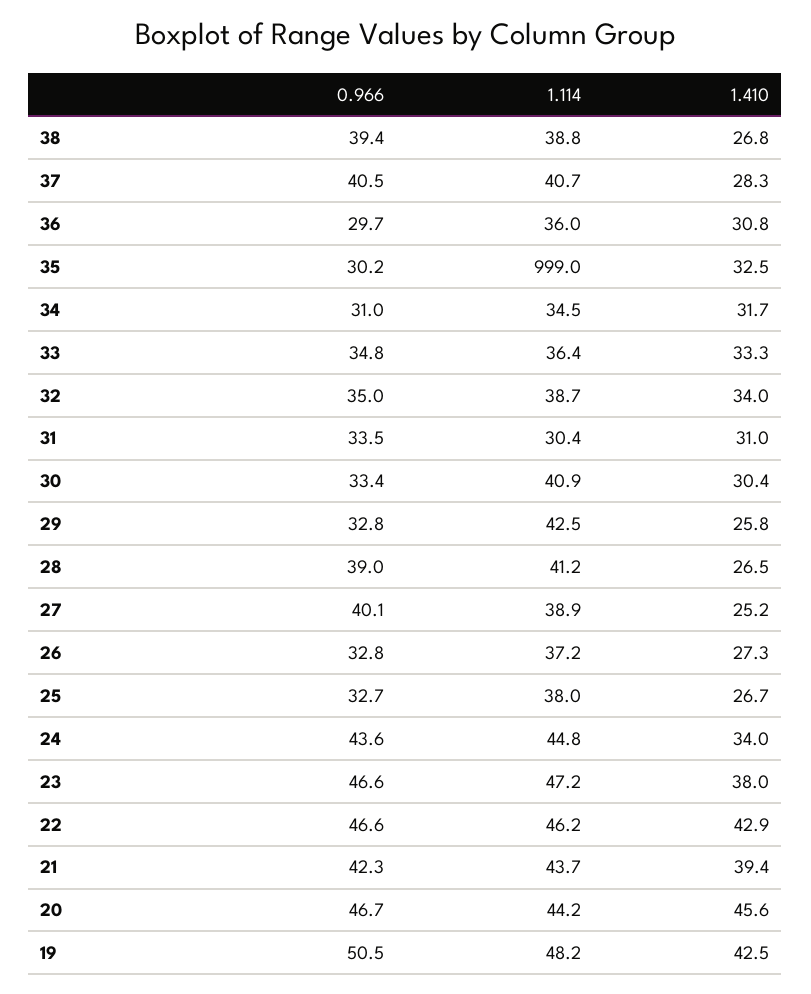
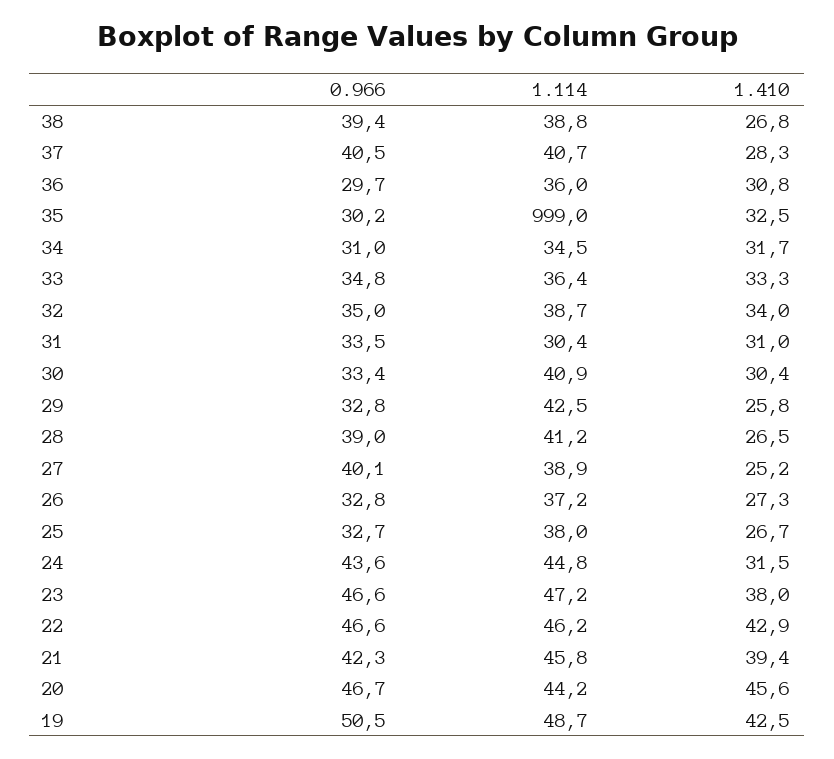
  {
    "0.966": {
      "38": 39.4,
      "37": 40.5,
      "36": 29.7,
      "35": 30.2,
      "34": 31,
      "33": 34.8,
      "32": 35,
      "31": 33.5,
      "30": 33.4,
      "29": 32.8,
      "28": 39,
      "27": 40.1,
      "26": 32.8,
      "25": 32.7,
      "24": 43.6,
      "23": 46.6,
      "22": 46.6,
      "21": 42.3,
      "20": 46.7,
      "19": 50.5
    },
    "1.114": {
      "38": 38.8,
      "37": 40.7,
      "36": 36,
      "35": 999,
      "34": 34.5,
      "33": 36.4,
      "32": 38.7,
      "31": 30.4,
      "30": 40.9,
      "29": 42.5,
      "28": 41.2,
      "27": 38.9,
      "26": 37.2,
      "25": 38,
      "24": 44.8,
      "23": 47.2,
      "22": 46.2,
-     "21": 43.7,
+     "21": 45.8,
      "20": 44.2,
-     "19": 48.2
+     "19": 48.7
    },
    "1.410": {
      "38": 26.8,
      "37": 28.3,
      "36": 30.8,
      "35": 32.5,
      "34": 31.7,
      "33": 33.3,
      "32": 34,
      "31": 31,
      "30": 30.4,
      "29": 25.8,
      "28": 26.5,
      "27": 25.2,
      "26": 27.3,
      "25": 26.7,
-     "24": 34,
+     "24": 31.5,
      "23": 38,
      "22": 42.9,
      "21": 39.4,
      "20": 45.6,
      "19": 42.5
    }
  }

